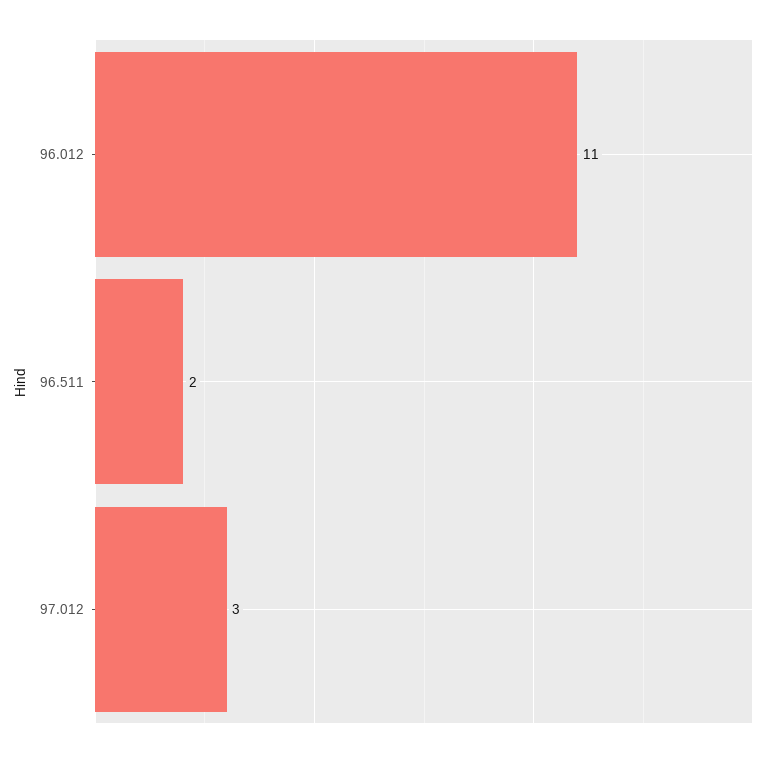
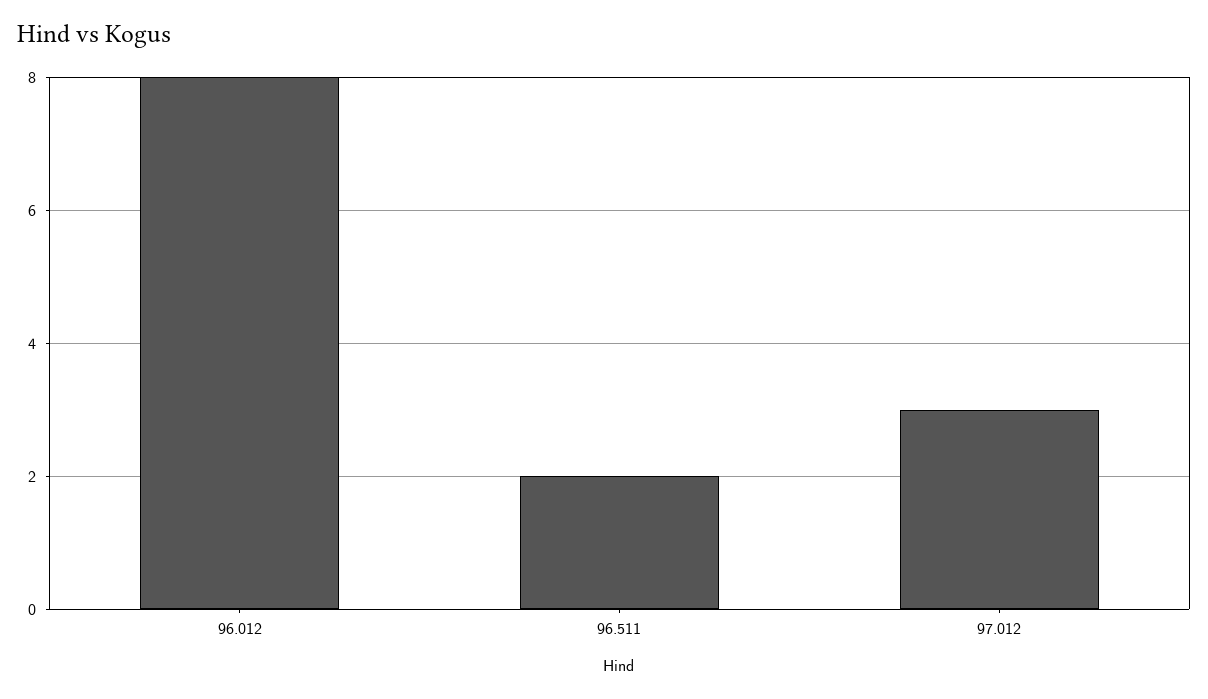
  {
-   "96.012": 11,
+   "96.012": 8,
    "96.511": 2,
    "97.012": 3
  }

